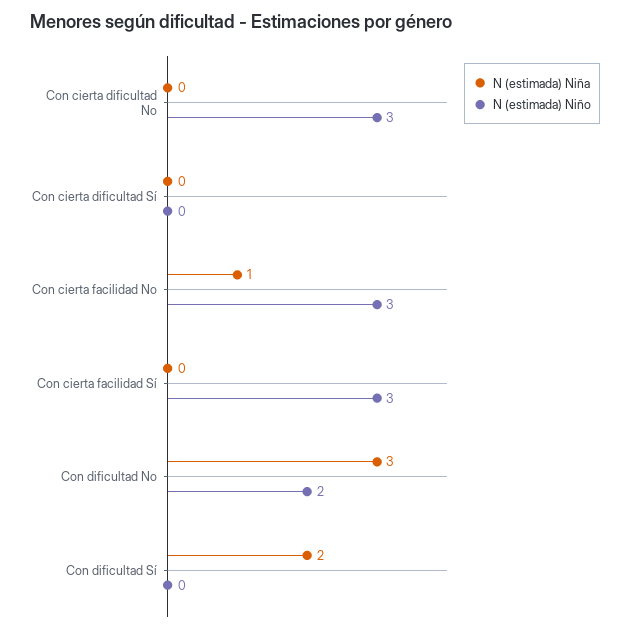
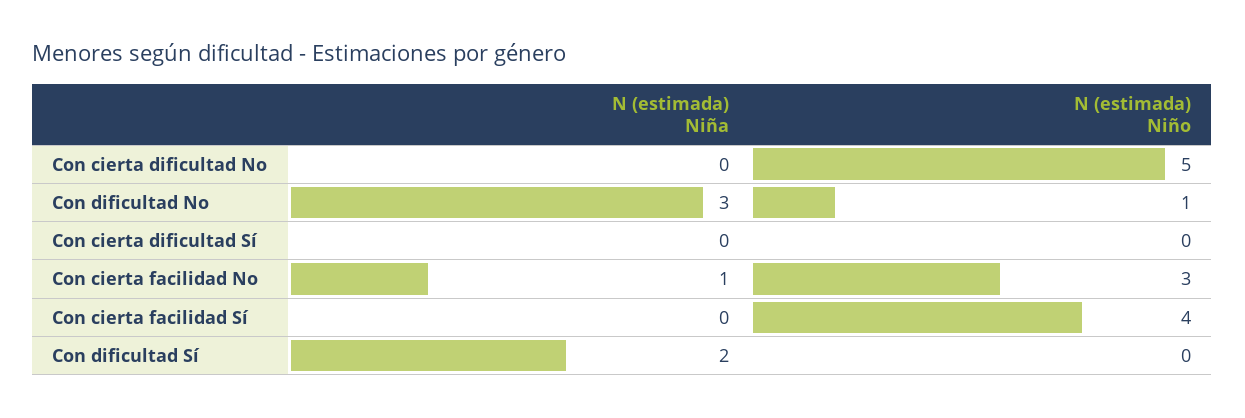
  {
    "N (estimada) Niña": {
      "Con cierta dificultad No": 0,
      "Con cierta dificultad Sí": 0,
      "Con cierta facilidad No": 1,
      "Con cierta facilidad Sí": 0,
      "Con dificultad No": 3,
      "Con dificultad Sí": 2
    },
    "N (estimada) Niño": {
-     "Con cierta dificultad No": 3,
+     "Con cierta dificultad No": 5,
      "Con cierta dificultad Sí": 0,
      "Con cierta facilidad No": 3,
-     "Con cierta facilidad Sí": 3,
+     "Con cierta facilidad Sí": 4,
-     "Con dificultad No": 2,
+     "Con dificultad No": 1,
      "Con dificultad Sí": 0
    }
  }

